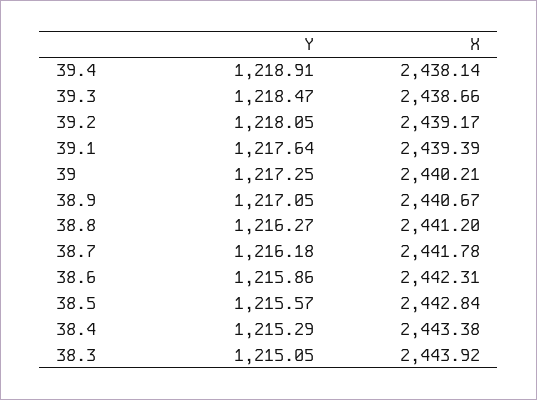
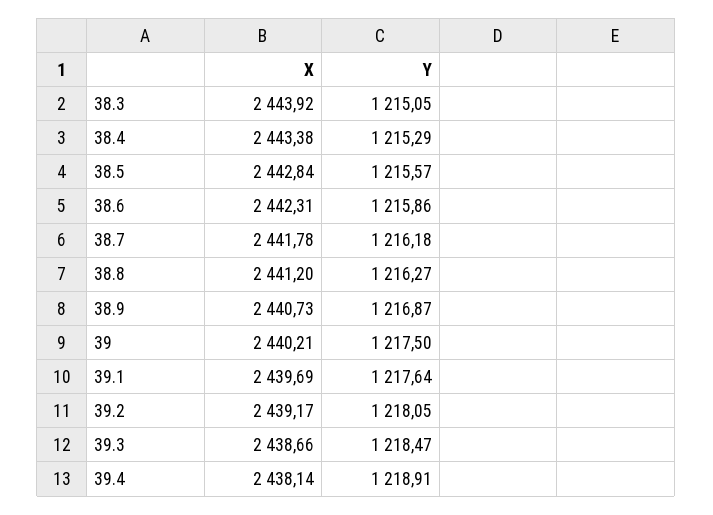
  {
    "Y": {
      "39.4": 1218.91,
      "39.3": 1218.47,
      "39.2": 1218.05,
      "39.1": 1217.64,
-     "39": 1217.25,
+     "39": 1217.5,
-     "38.9": 1217.05,
+     "38.9": 1216.87,
      "38.8": 1216.27,
      "38.7": 1216.18,
      "38.6": 1215.86,
      "38.5": 1215.57,
      "38.4": 1215.29,
      "38.3": 1215.05
    },
    "X": {
      "39.4": 2438.14,
      "39.3": 2438.66,
      "39.2": 2439.17,
-     "39.1": 2439.39,
+     "39.1": 2439.69,
      "39": 2440.21,
-     "38.9": 2440.67,
+     "38.9": 2440.73,
      "38.8": 2441.2,
      "38.7": 2441.78,
      "38.6": 2442.31,
      "38.5": 2442.84,
      "38.4": 2443.38,
      "38.3": 2443.92
    }
  }

